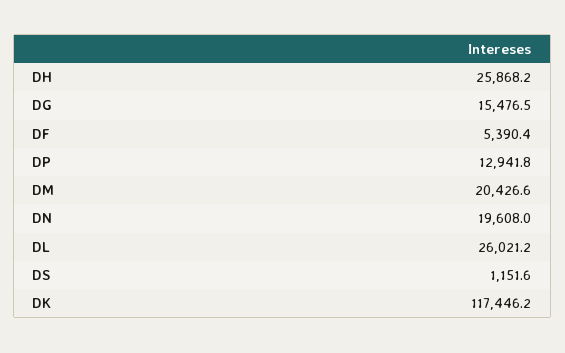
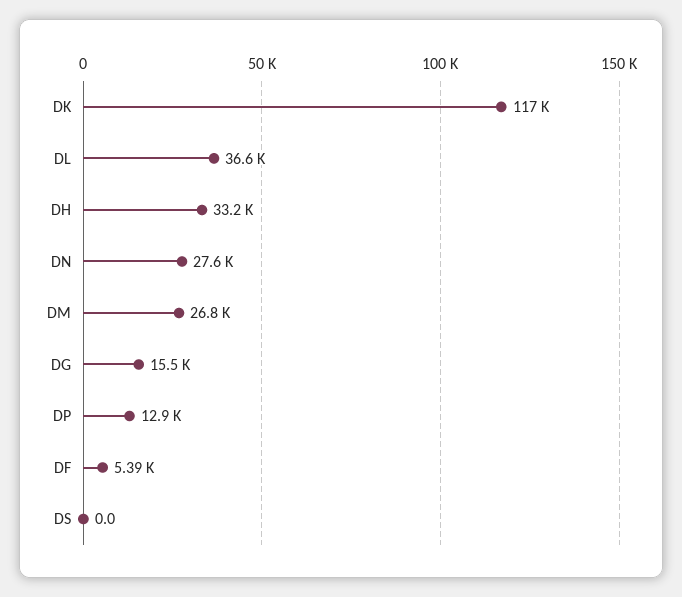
  {
-   "DH": 25868.2,
+   "DH": 33200,
    "DG": 15476.5,
    "DF": 5390.4,
    "DP": 12941.8,
-   "DM": 20426.6,
+   "DM": 26800,
-   "DN": 19608,
+   "DN": 27600,
-   "DL": 26021.2,
+   "DL": 36600,
-   "DS": 1151.6,
+   "DS": 0,
    "DK": 117446.2
  }

